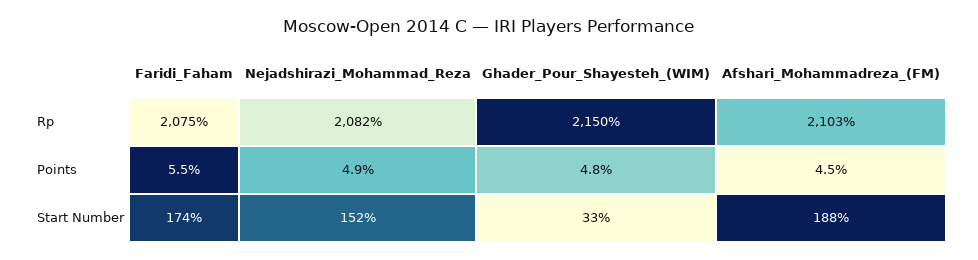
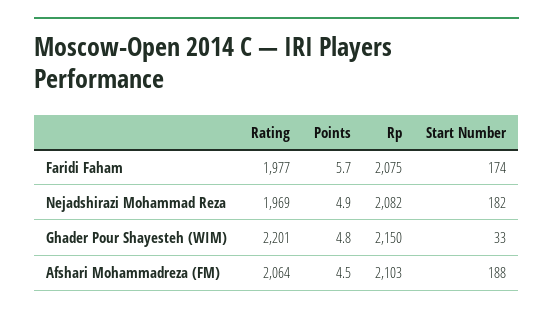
  {
    "Faridi_Faham": {
      "Rp": 2075,
-     "Points": 5.5,
+     "Points": 5.7,
-     "Start Number": 174
+     "Start Number": 174,
+     "Rating": 1977
    },
    "Nejadshirazi_Mohammad_Reza": {
      "Rp": 2082,
      "Points": 4.9,
-     "Start Number": 152
+     "Start Number": 182,
+     "Rating": 1969
    },
    "Ghader_Pour_Shayesteh_(WIM)": {
      "Rp": 2150,
      "Points": 4.8,
-     "Start Number": 33
+     "Start Number": 33,
+     "Rating": 2201
    },
    "Afshari_Mohammadreza_(FM)": {
      "Rp": 2103,
      "Points": 4.5,
-     "Start Number": 188
+     "Start Number": 188,
+     "Rating": 2064
    }
  }

